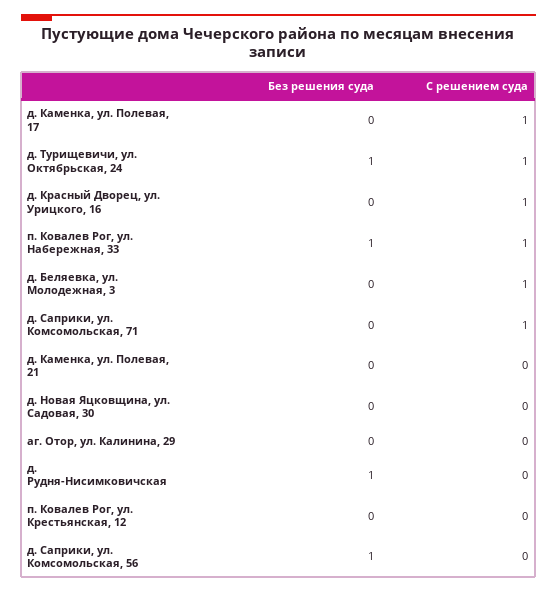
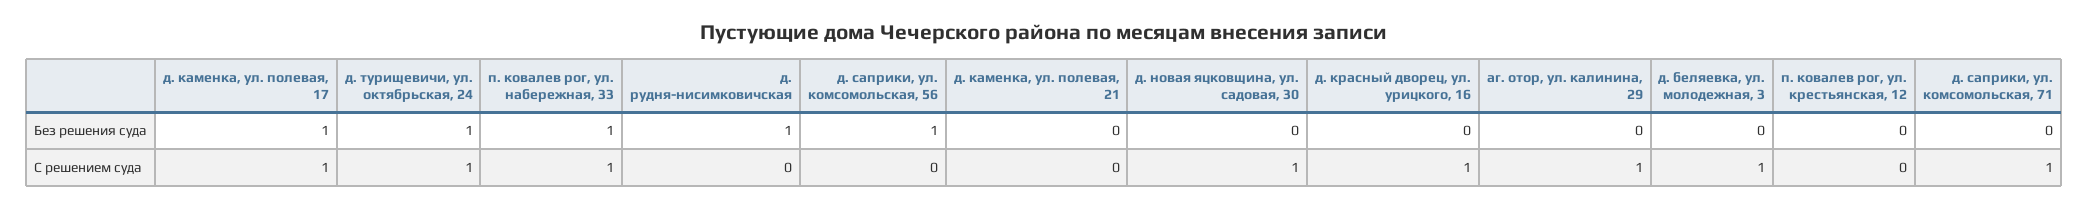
  {
    "Без решения суда": {
-     "д. Каменка, ул. Полевая, 17": 0,
+     "д. Каменка, ул. Полевая, 17": 1,
      "д. Турищевичи, ул. Октябрьская, 24": 1,
      "д. Красный Дворец, ул. Урицкого, 16": 0,
      "п. Ковалев Рог, ул. Набережная, 33": 1,
      "д. Беляевка, ул. Молодежная, 3": 0,
      "д. Саприки, ул. Комсомольская, 71": 0,
      "д. Каменка, ул. Полевая, 21": 0,
      "д. Новая Яцковщина, ул. Садовая, 30": 0,
      "аг. Отор, ул. Калинина, 29": 0,
      "д. Рудня-Нисимковичская": 1,
      "п. Ковалев Рог, ул. Крестьянская, 12": 0,
      "д. Саприки, ул. Комсомольская, 56": 1
    },
    "С решением суда": {
      "д. Каменка, ул. Полевая, 17": 1,
      "д. Турищевичи, ул. Октябрьская, 24": 1,
      "д. Красный Дворец, ул. Урицкого, 16": 1,
      "п. Ковалев Рог, ул. Набережная, 33": 1,
      "д. Беляевка, ул. Молодежная, 3": 1,
      "д. Саприки, ул. Комсомольская, 71": 1,
      "д. Каменка, ул. Полевая, 21": 0,
-     "д. Новая Яцковщина, ул. Садовая, 30": 0,
+     "д. Новая Яцковщина, ул. Садовая, 30": 1,
-     "аг. Отор, ул. Калинина, 29": 0,
+     "аг. Отор, ул. Калинина, 29": 1,
      "д. Рудня-Нисимковичская": 0,
      "п. Ковалев Рог, ул. Крестьянская, 12": 0,
      "д. Саприки, ул. Комсомольская, 56": 0
    }
  }

